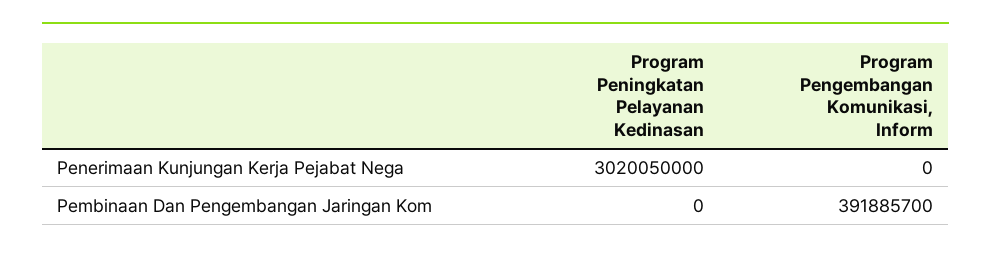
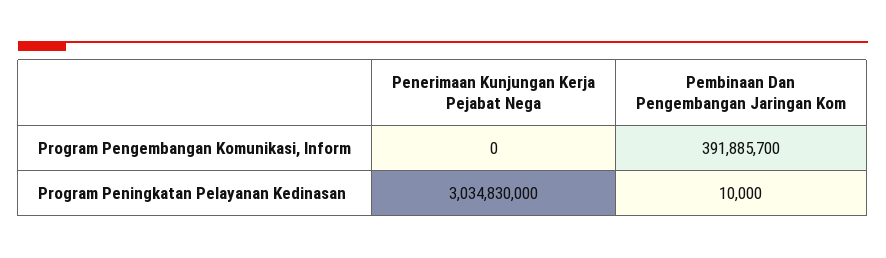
  {
    "Program Peningkatan Pelayanan Kedinasan": {
-     "Penerimaan Kunjungan Kerja Pejabat Nega": 3020050000,
+     "Penerimaan Kunjungan Kerja Pejabat Nega": 3034830000,
-     "Pembinaan Dan Pengembangan Jaringan Kom": 0
+     "Pembinaan Dan Pengembangan Jaringan Kom": 10000
    },
    "Program Pengembangan Komunikasi, Inform": {
      "Penerimaan Kunjungan Kerja Pejabat Nega": 0,
      "Pembinaan Dan Pengembangan Jaringan Kom": 391885700
    }
  }

